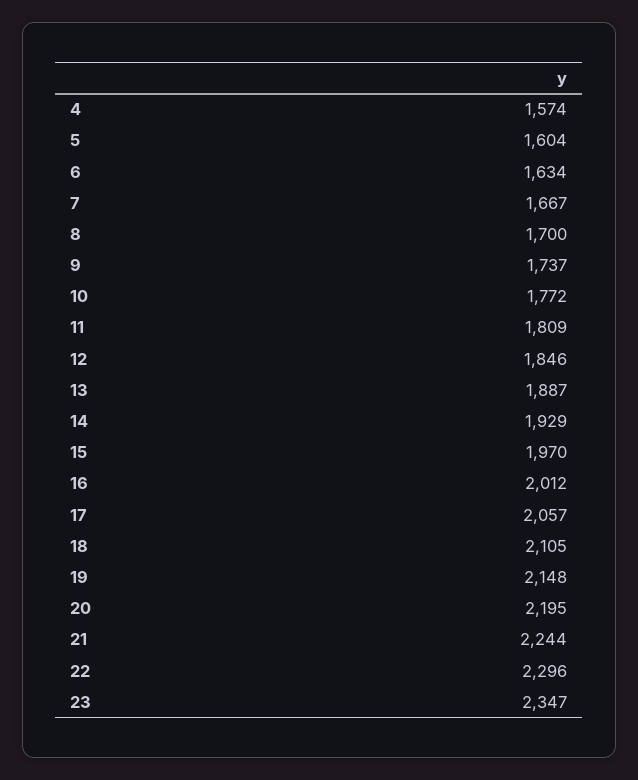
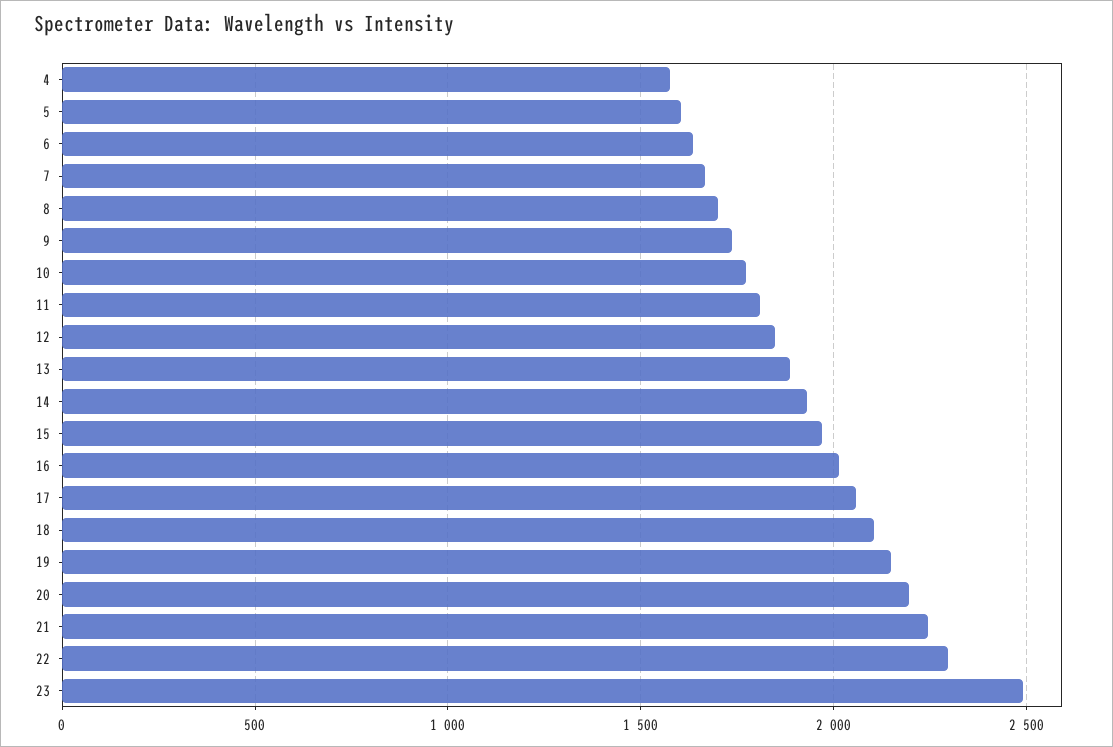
  {
    "4": 1574,
    "5": 1604,
    "6": 1634,
    "7": 1667,
    "8": 1700,
    "9": 1737,
    "10": 1772,
    "11": 1809,
    "12": 1846,
    "13": 1887,
    "14": 1929,
    "15": 1970,
    "16": 2012,
    "17": 2057,
    "18": 2105,
    "19": 2148,
    "20": 2195,
    "21": 2244,
    "22": 2296,
-   "23": 2347
+   "23": 2500
  }

